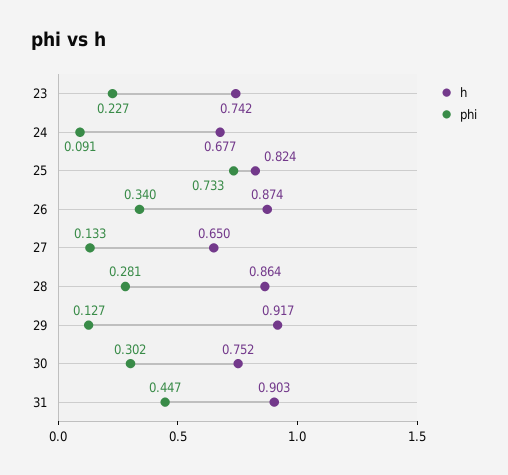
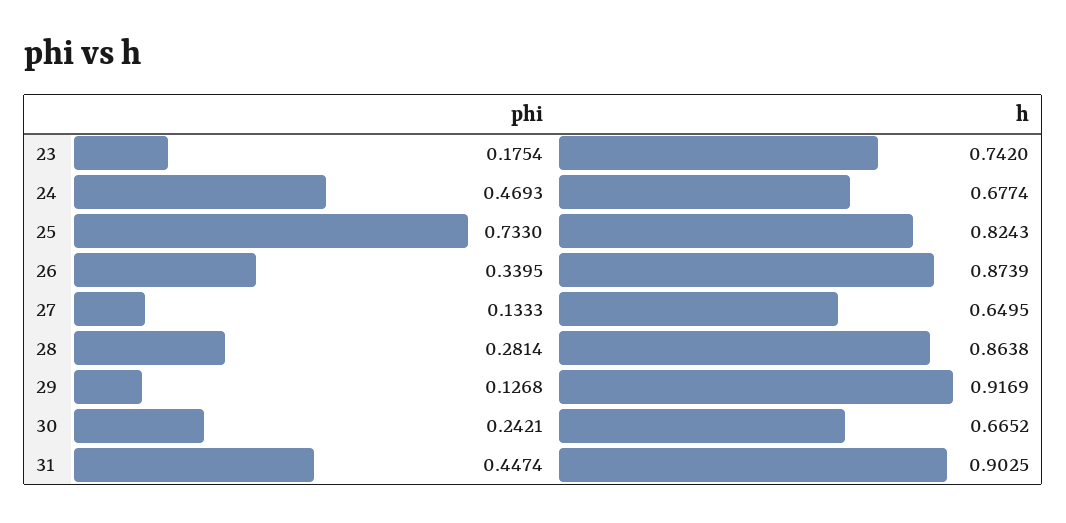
  {
    "h": {
      "23": 0.742,
      "24": 0.6774,
      "25": 0.8243,
      "26": 0.8739,
      "27": 0.6495,
      "28": 0.8638,
      "29": 0.9169,
-     "30": 0.752,
+     "30": 0.6652,
      "31": 0.9025
    },
    "phi": {
-     "23": 0.227,
+     "23": 0.1754,
-     "24": 0.091,
+     "24": 0.4693,
      "25": 0.733,
      "26": 0.3395,
      "27": 0.1333,
      "28": 0.2814,
      "29": 0.1268,
-     "30": 0.302,
+     "30": 0.2421,
      "31": 0.4474
    }
  }

